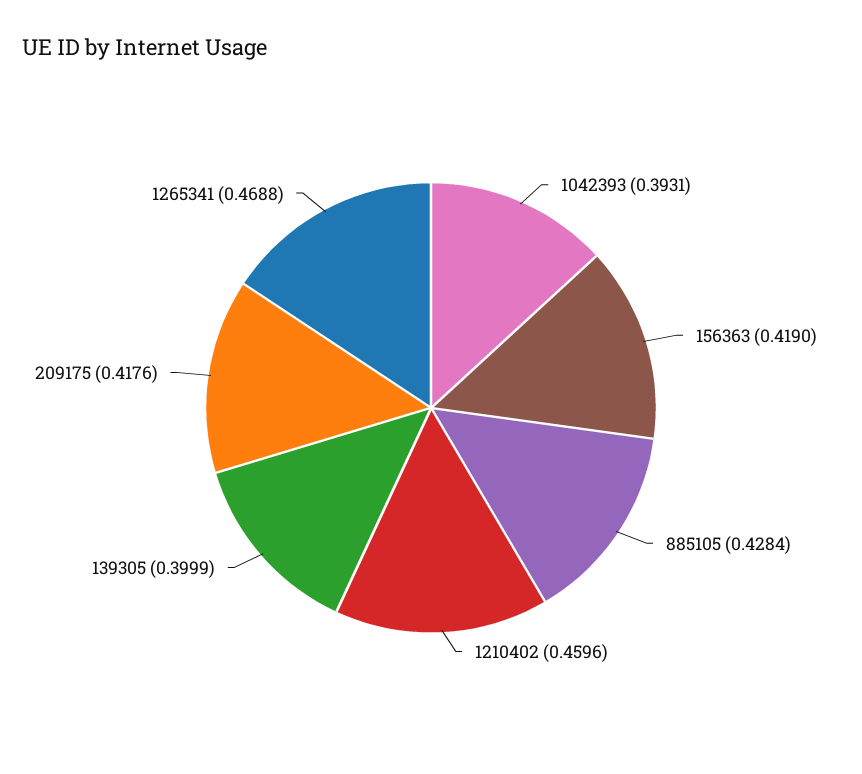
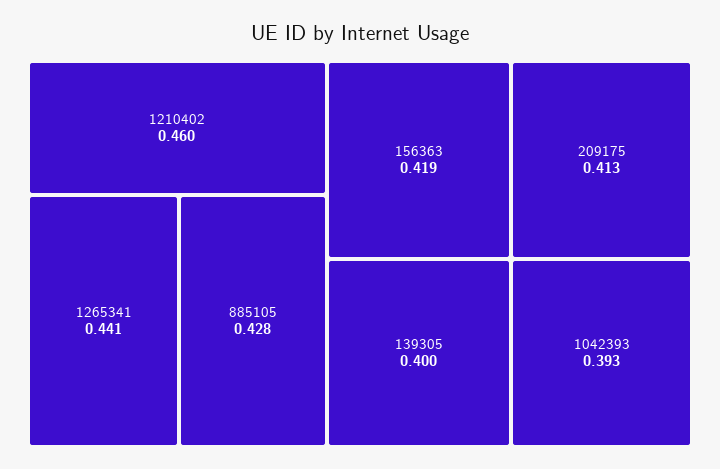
  {
    "1042393": 0.3931,
    "156363": 0.419,
    "885105": 0.4284,
    "1210402": 0.4596,
    "139305": 0.3999,
-   "209175": 0.4176,
+   "209175": 0.413,
-   "1265341": 0.4688
+   "1265341": 0.441
  }

